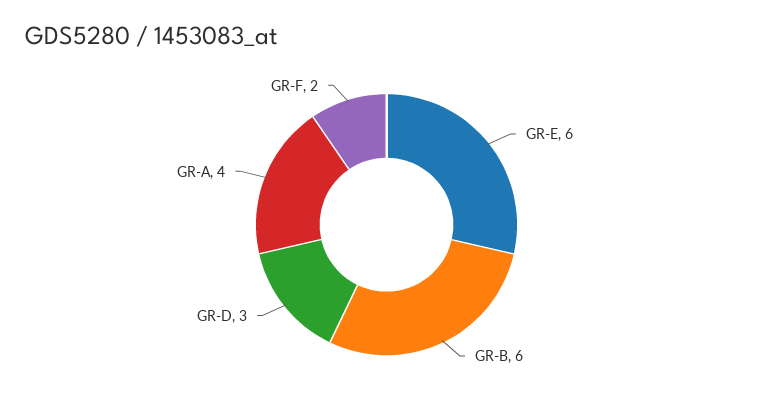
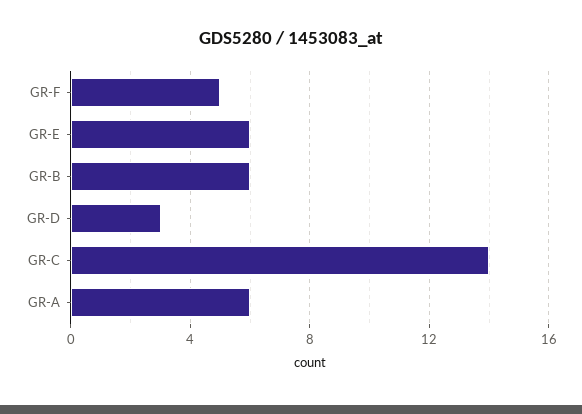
  {
    "GR-E": 6,
    "GR-B": 6,
    "GR-D": 3,
-   "GR-A": 4,
+   "GR-A": 6,
-   "GR-F": 2
+   "GR-F": 5,
+   "GR-C": 14
  }

